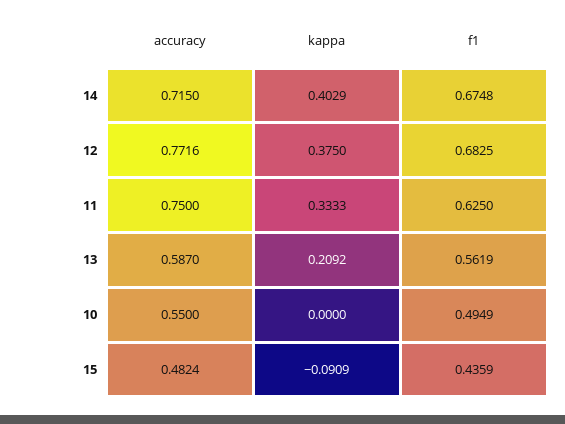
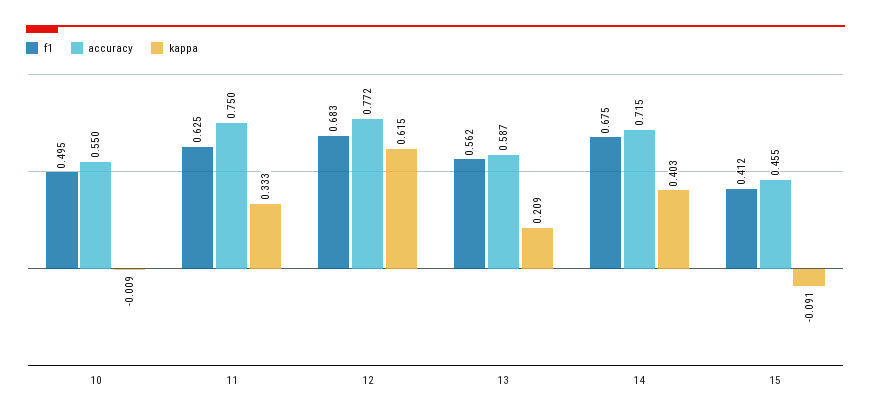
  {
    "accuracy": {
      "14": 0.715,
      "12": 0.7716,
      "11": 0.75,
      "13": 0.587,
      "10": 0.55,
-     "15": 0.4824
+     "15": 0.455
    },
    "kappa": {
      "14": 0.4029,
-     "12": 0.375,
+     "12": 0.615,
      "11": 0.3333,
      "13": 0.2092,
-     "10": 0,
+     "10": -0.009,
      "15": -0.0909
    },
    "f1": {
      "14": 0.6748,
      "12": 0.6825,
      "11": 0.625,
      "13": 0.5619,
      "10": 0.4949,
-     "15": 0.4359
+     "15": 0.412
    }
  }

